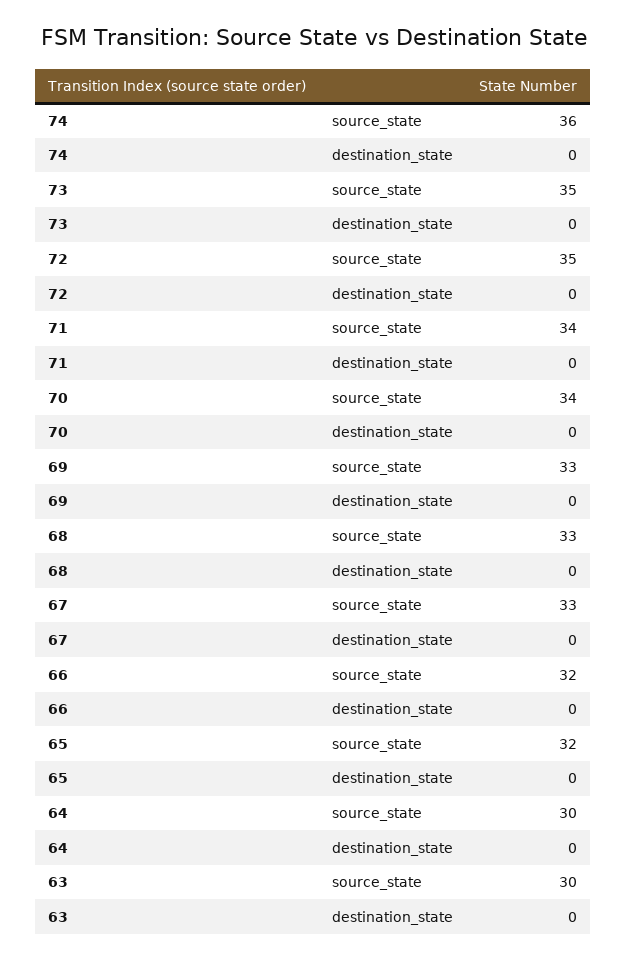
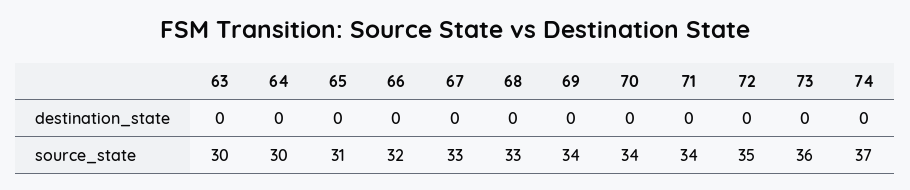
  {
    "74": {
-     "source_state": 36,
+     "source_state": 37,
      "destination_state": 0
    },
    "73": {
-     "source_state": 35,
+     "source_state": 36,
      "destination_state": 0
    },
    "72": {
      "source_state": 35,
      "destination_state": 0
    },
    "71": {
      "source_state": 34,
      "destination_state": 0
    },
    "70": {
      "source_state": 34,
      "destination_state": 0
    },
    "69": {
-     "source_state": 33,
+     "source_state": 34,
      "destination_state": 0
    },
    "68": {
      "source_state": 33,
      "destination_state": 0
    },
    "67": {
      "source_state": 33,
      "destination_state": 0
    },
    "66": {
      "source_state": 32,
      "destination_state": 0
    },
    "65": {
-     "source_state": 32,
+     "source_state": 31,
      "destination_state": 0
    },
    "64": {
      "source_state": 30,
      "destination_state": 0
    },
    "63": {
      "source_state": 30,
      "destination_state": 0
    }
  }

